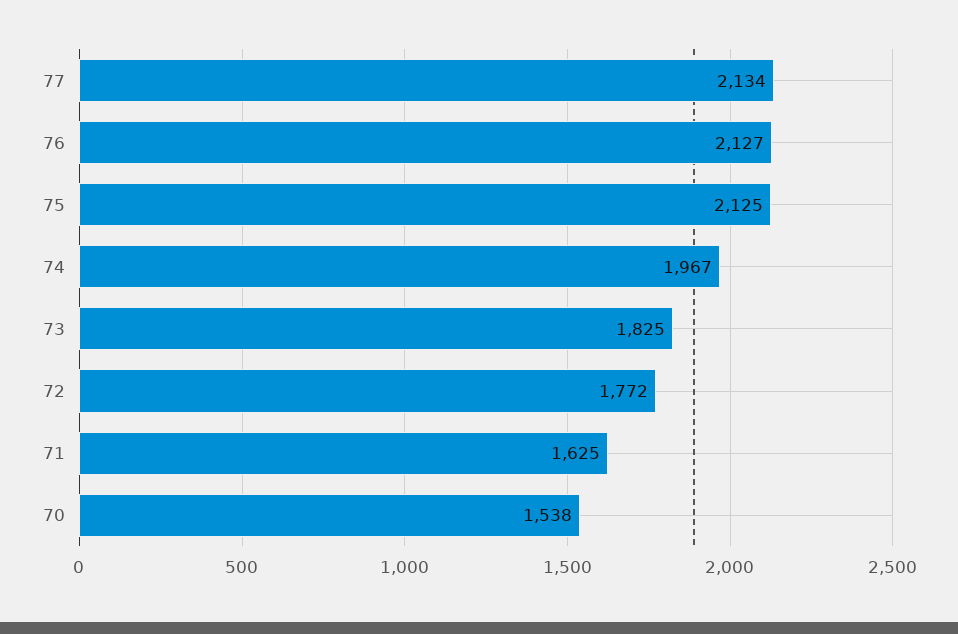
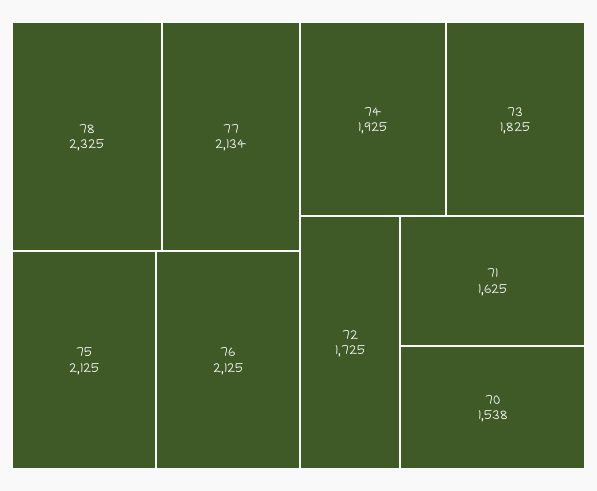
  {
    "77": 2134,
-   "76": 2127,
+   "76": 2125,
    "75": 2125,
-   "74": 1967,
+   "74": 1925,
    "73": 1825,
-   "72": 1772,
+   "72": 1725,
    "71": 1625,
-   "70": 1538
+   "70": 1538,
+   "78": 2325
  }

